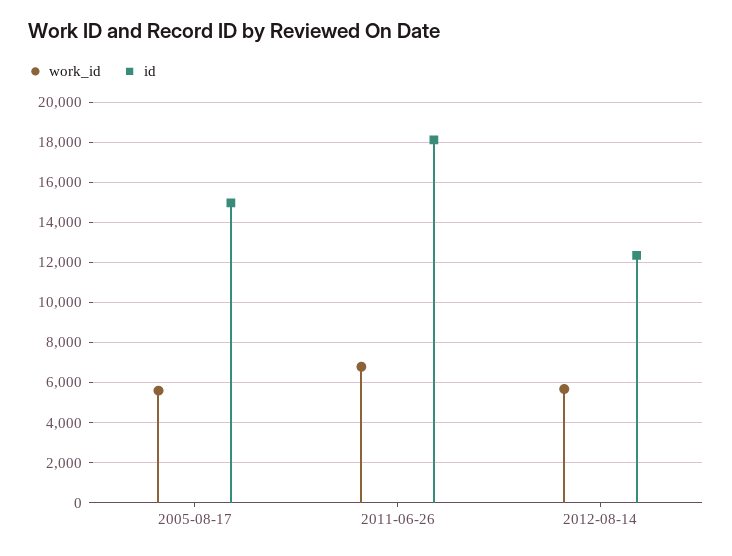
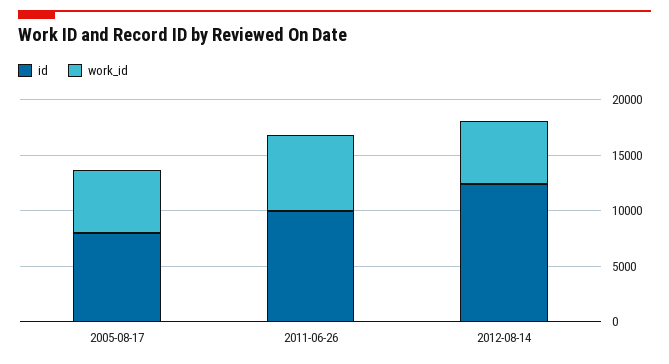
  {
    "work_id": {
      "2005-08-17": 5500,
      "2011-06-26": 7000,
      "2012-08-14": 5500
    },
    "id": {
-     "2005-08-17": 15000,
+     "2005-08-17": 8000,
-     "2011-06-26": 18000,
+     "2011-06-26": 10000,
      "2012-08-14": 12500
    }
  }

